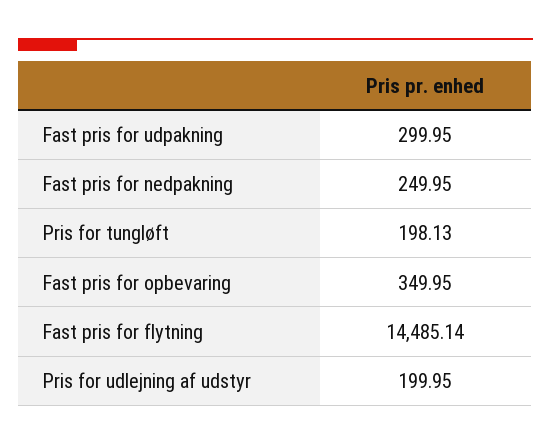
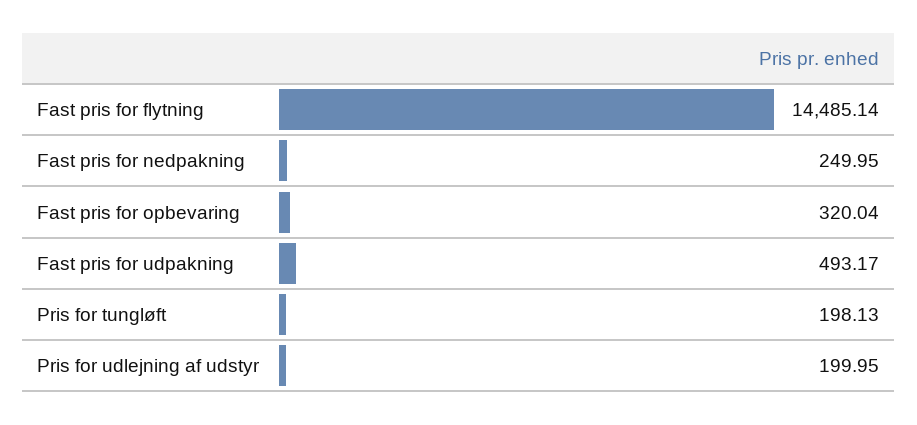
  {
-   "Fast pris for udpakning": 299.95,
+   "Fast pris for udpakning": 493.17,
    "Fast pris for nedpakning": 249.95,
    "Pris for tungløft": 198.13,
-   "Fast pris for opbevaring": 349.95,
+   "Fast pris for opbevaring": 320.04,
    "Fast pris for flytning": 14485.14,
    "Pris for udlejning af udstyr": 199.95
  }

